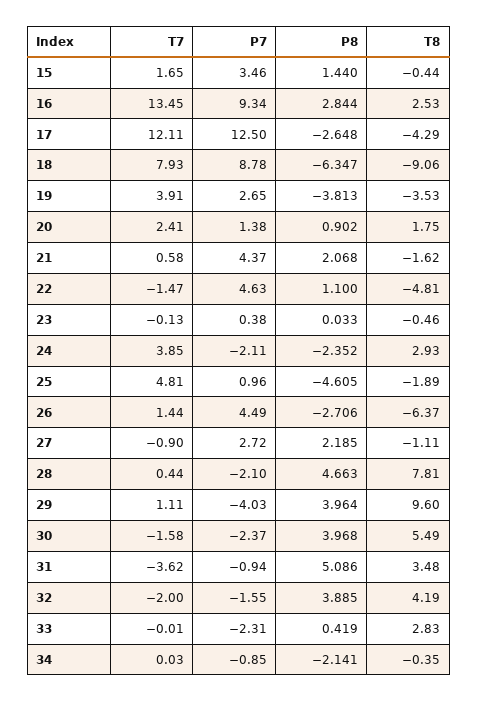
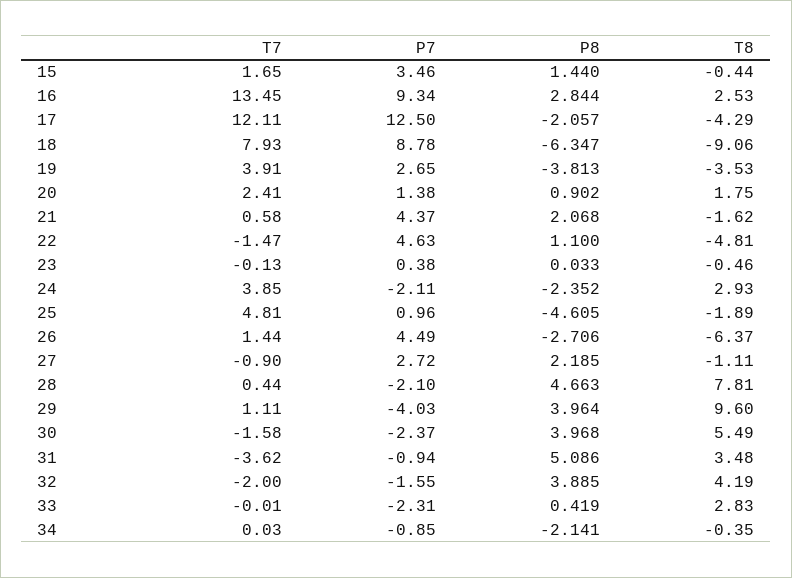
  {
    "T7": {
      "15": 1.65,
      "16": 13.45,
      "17": 12.11,
      "18": 7.93,
      "19": 3.91,
      "20": 2.41,
      "21": 0.58,
      "22": -1.47,
      "23": -0.13,
      "24": 3.85,
      "25": 4.81,
      "26": 1.44,
      "27": -0.9,
      "28": 0.44,
      "29": 1.11,
      "30": -1.58,
      "31": -3.62,
      "32": -2,
      "33": -0.01,
      "34": 0.03
    },
    "P7": {
      "15": 3.46,
      "16": 9.34,
      "17": 12.5,
      "18": 8.78,
      "19": 2.65,
      "20": 1.38,
      "21": 4.37,
      "22": 4.63,
      "23": 0.38,
      "24": -2.11,
      "25": 0.96,
      "26": 4.49,
      "27": 2.72,
      "28": -2.1,
      "29": -4.03,
      "30": -2.37,
      "31": -0.94,
      "32": -1.55,
      "33": -2.31,
      "34": -0.85
    },
    "P8": {
      "15": 1.44,
      "16": 2.844,
-     "17": -2.648,
+     "17": -2.057,
      "18": -6.347,
      "19": -3.813,
      "20": 0.902,
      "21": 2.068,
      "22": 1.1,
      "23": 0.033,
      "24": -2.352,
      "25": -4.605,
      "26": -2.706,
      "27": 2.185,
      "28": 4.663,
      "29": 3.964,
      "30": 3.968,
      "31": 5.086,
      "32": 3.885,
      "33": 0.419,
      "34": -2.141
    },
    "T8": {
      "15": -0.44,
      "16": 2.53,
      "17": -4.29,
      "18": -9.06,
      "19": -3.53,
      "20": 1.75,
      "21": -1.62,
      "22": -4.81,
      "23": -0.46,
      "24": 2.93,
      "25": -1.89,
      "26": -6.37,
      "27": -1.11,
      "28": 7.81,
      "29": 9.6,
      "30": 5.49,
      "31": 3.48,
      "32": 4.19,
      "33": 2.83,
      "34": -0.35
    }
  }

